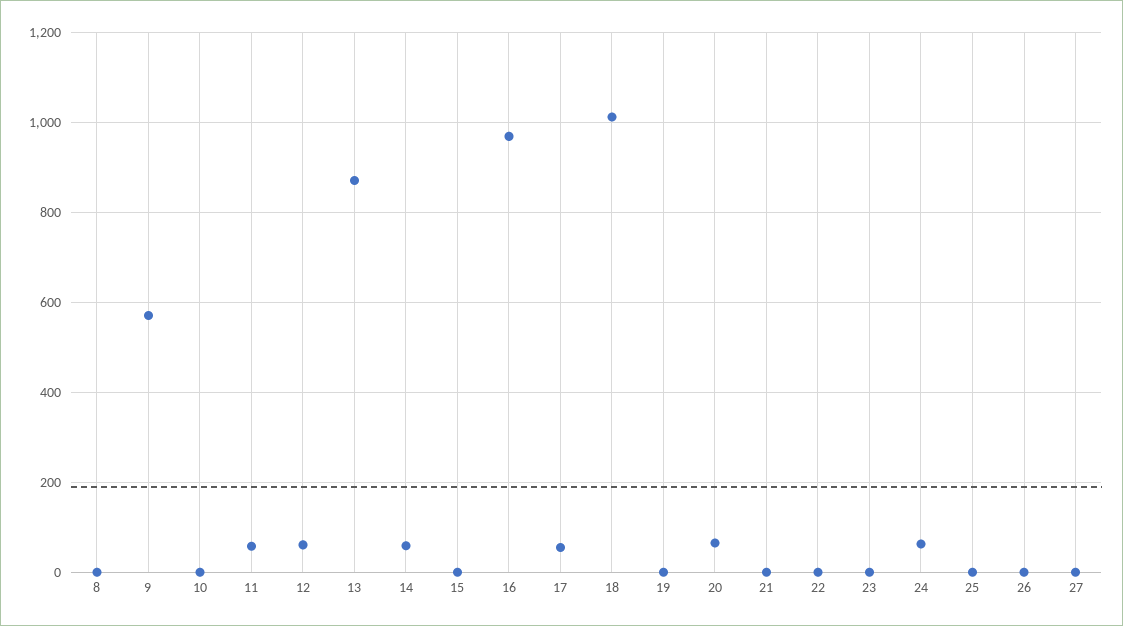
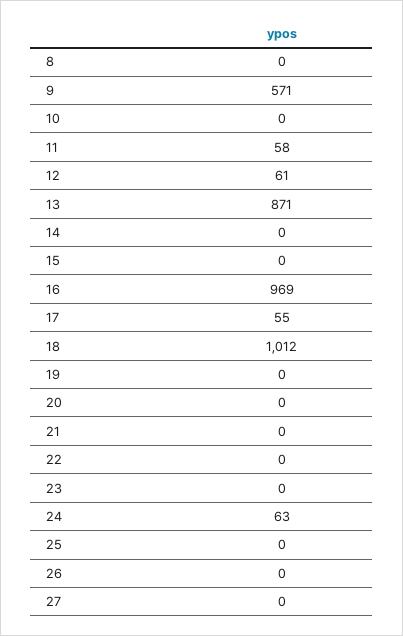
  {
    "8": 0,
    "9": 571,
    "10": 0,
    "11": 58,
    "12": 61,
    "13": 871,
-   "14": 60,
+   "14": 0,
    "15": 0,
    "16": 969,
    "17": 55,
    "18": 1012,
    "19": 0,
-   "20": 60,
+   "20": 0,
    "21": 0,
    "22": 0,
    "23": 0,
    "24": 63,
    "25": 0,
    "26": 0,
    "27": 0
  }

